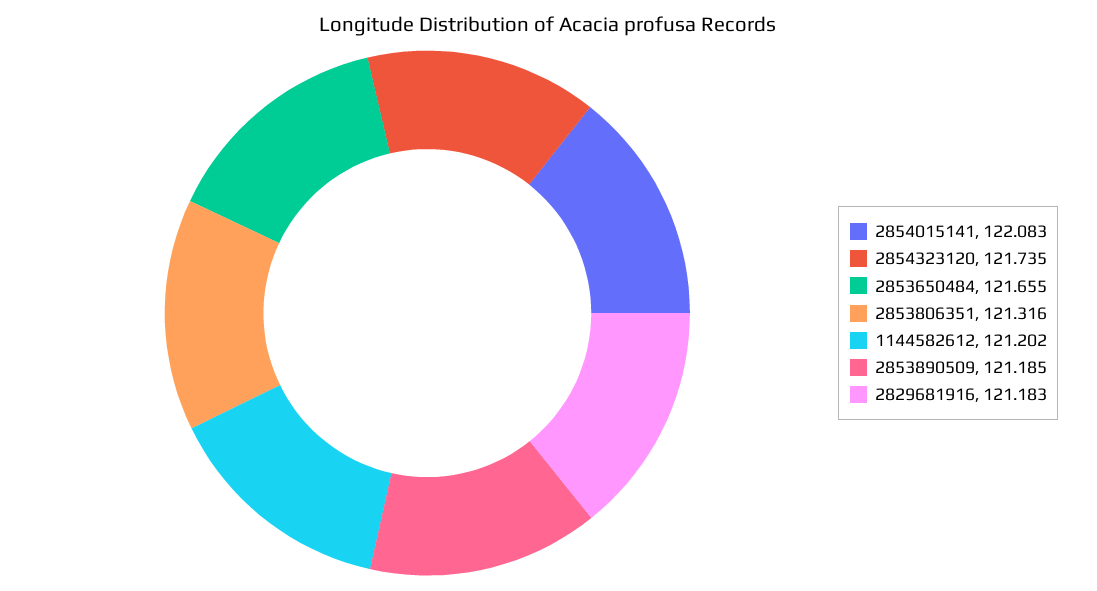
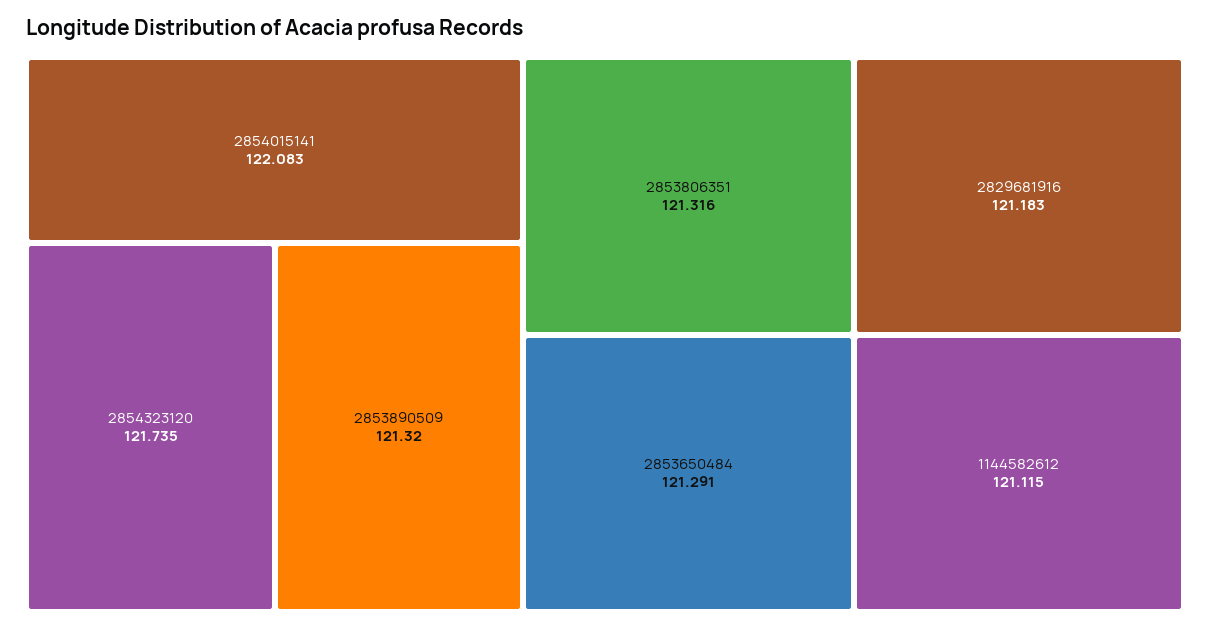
  {
    "2854015141": 122.083,
    "2854323120": 121.735,
-   "2853650484": 121.655,
+   "2853650484": 121.291,
    "2853806351": 121.316,
-   "1144582612": 121.202,
+   "1144582612": 121.115,
-   "2853890509": 121.185,
+   "2853890509": 121.32,
    "2829681916": 121.183
  }

